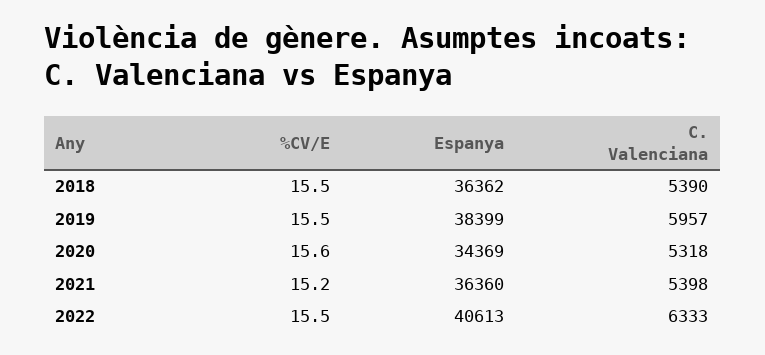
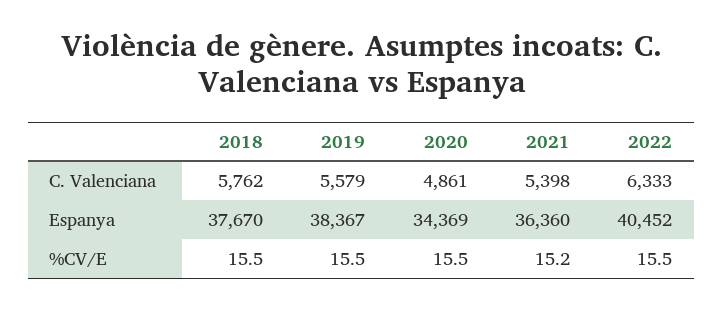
  {
    "%CV/E": {
      "2018": 15.5,
      "2019": 15.5,
-     "2020": 15.6,
+     "2020": 15.5,
      "2021": 15.2,
      "2022": 15.5
    },
    "Espanya": {
-     "2018": 36362,
+     "2018": 37670,
-     "2019": 38399,
+     "2019": 38367,
      "2020": 34369,
      "2021": 36360,
-     "2022": 40613
+     "2022": 40452
    },
    "C. Valenciana": {
-     "2018": 5390,
+     "2018": 5762,
-     "2019": 5957,
+     "2019": 5579,
-     "2020": 5318,
+     "2020": 4861,
      "2021": 5398,
      "2022": 6333
    }
  }

